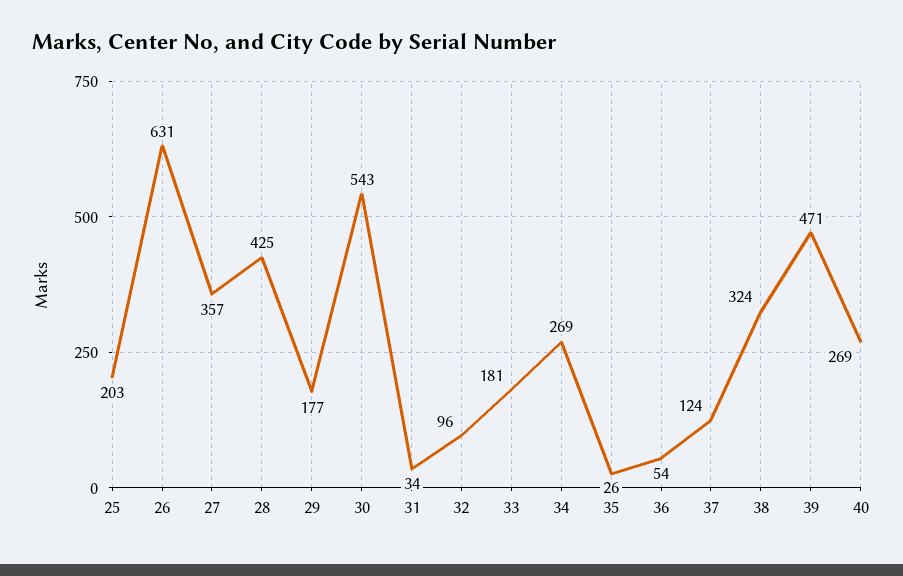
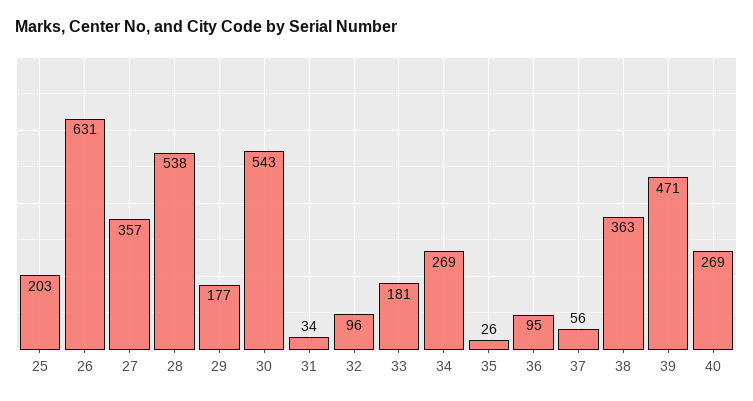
  {
    "25": 203,
    "26": 631,
    "27": 357,
-   "28": 425,
+   "28": 538,
    "29": 177,
    "30": 543,
    "31": 34,
    "32": 96,
    "33": 181,
    "34": 269,
    "35": 26,
-   "36": 54,
+   "36": 95,
-   "37": 124,
+   "37": 56,
-   "38": 324,
+   "38": 363,
    "39": 471,
    "40": 269
  }

